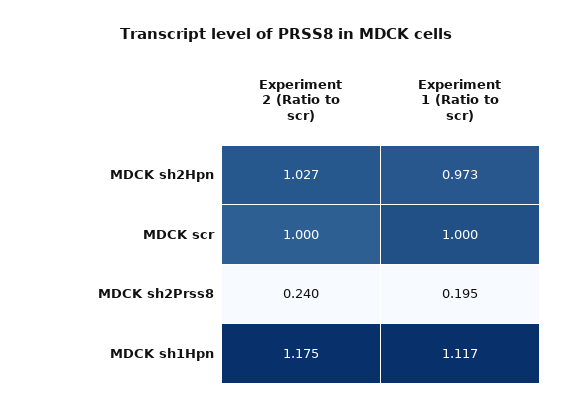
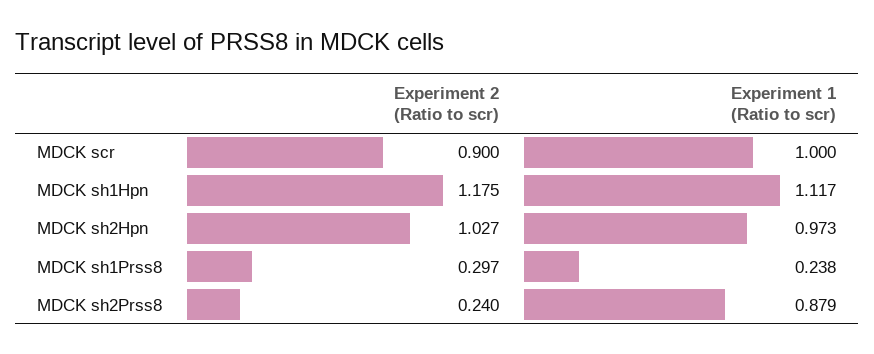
  {
    "Experiment 2 (Ratio to scr)": {
      "MDCK sh2Hpn": 1.027,
-     "MDCK scr": 1,
+     "MDCK scr": 0.9,
      "MDCK sh2Prss8": 0.24,
-     "MDCK sh1Hpn": 1.175
+     "MDCK sh1Hpn": 1.175,
+     "MDCK sh1Prss8": 0.297
    },
    "Experiment 1 (Ratio to scr)": {
      "MDCK sh2Hpn": 0.973,
      "MDCK scr": 1,
-     "MDCK sh2Prss8": 0.195,
+     "MDCK sh2Prss8": 0.879,
-     "MDCK sh1Hpn": 1.117
+     "MDCK sh1Hpn": 1.117,
+     "MDCK sh1Prss8": 0.238
    }
  }

